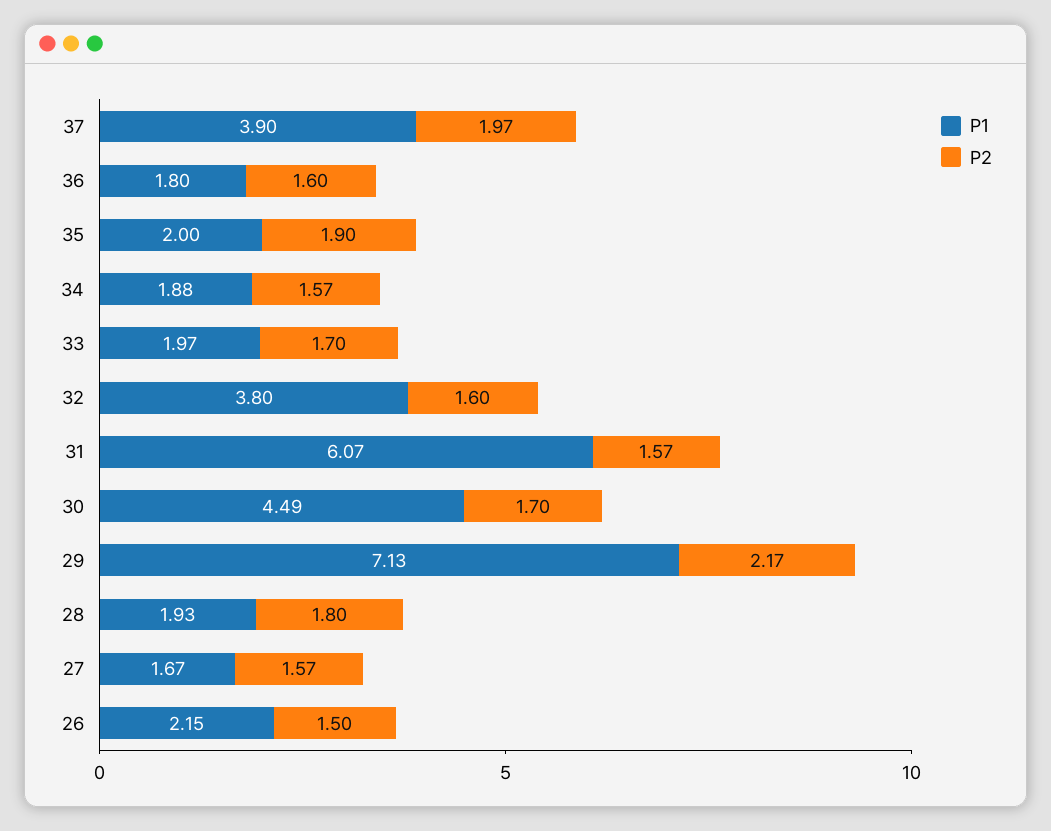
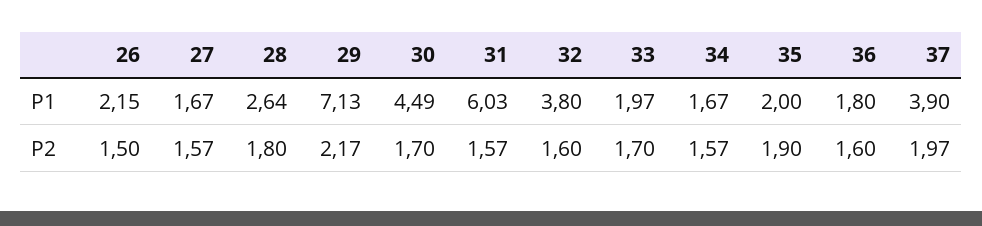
  {
    "P1": {
      "37": 3.9,
      "36": 1.8,
      "35": 2,
-     "34": 1.88,
+     "34": 1.67,
      "33": 1.97,
      "32": 3.8,
-     "31": 6.07,
+     "31": 6.03,
      "30": 4.49,
      "29": 7.13,
-     "28": 1.93,
+     "28": 2.64,
      "27": 1.67,
      "26": 2.15
    },
    "P2": {
      "37": 1.97,
      "36": 1.6,
      "35": 1.9,
      "34": 1.57,
      "33": 1.7,
      "32": 1.6,
      "31": 1.57,
      "30": 1.7,
      "29": 2.17,
      "28": 1.8,
      "27": 1.57,
      "26": 1.5
    }
  }

